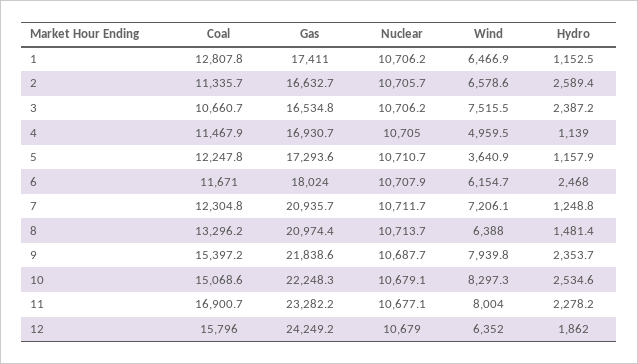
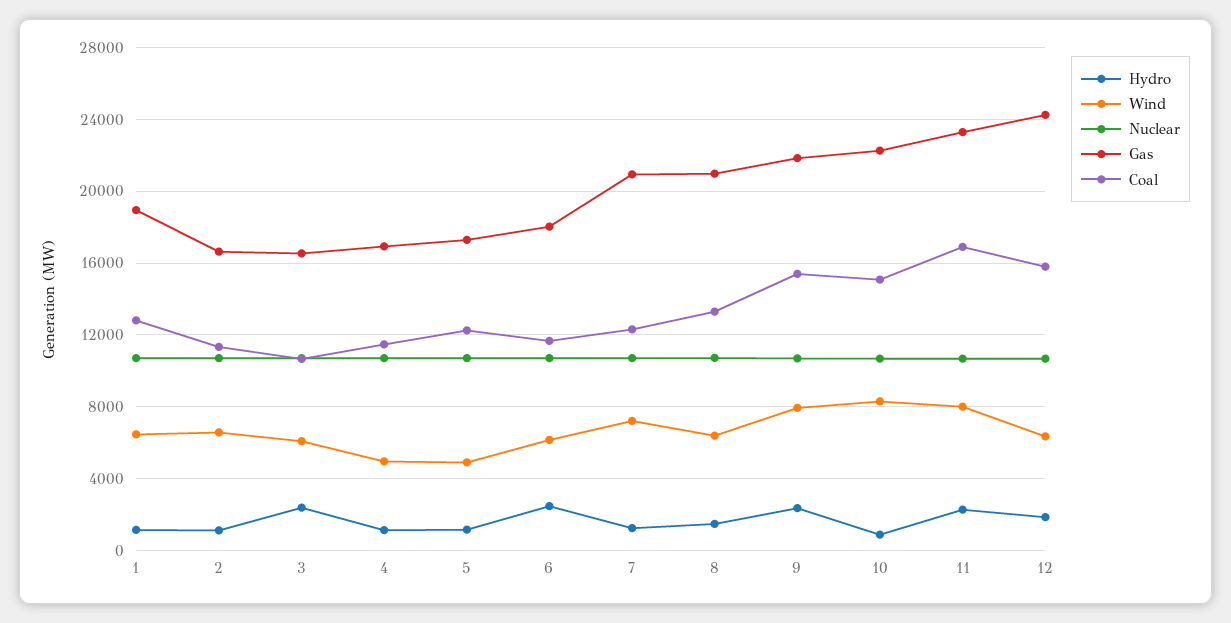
  {
    "Coal": {
      "1": 12807.8,
      "2": 11335.7,
      "3": 10660.7,
      "4": 11467.9,
      "5": 12247.8,
      "6": 11671,
      "7": 12304.8,
      "8": 13296.2,
      "9": 15397.2,
      "10": 15068.6,
      "11": 16900.7,
      "12": 15796
    },
    "Gas": {
-     "1": 17411,
+     "1": 19000,
      "2": 16632.7,
      "3": 16534.8,
      "4": 16930.7,
      "5": 17293.6,
      "6": 18024,
      "7": 20935.7,
      "8": 20974.4,
      "9": 21838.6,
      "10": 22248.3,
      "11": 23282.2,
      "12": 24249.2
    },
    "Nuclear": {
      "1": 10706.2,
      "2": 10705.7,
      "3": 10706.2,
      "4": 10705,
      "5": 10710.7,
      "6": 10707.9,
      "7": 10711.7,
      "8": 10713.7,
      "9": 10687.7,
      "10": 10679.1,
      "11": 10677.1,
      "12": 10679
    },
    "Wind": {
      "1": 6466.9,
      "2": 6578.6,
-     "3": 7515.5,
+     "3": 6000,
      "4": 4959.5,
-     "5": 3640.9,
+     "5": 5000,
      "6": 6154.7,
      "7": 7206.1,
      "8": 6388,
      "9": 7939.8,
      "10": 8297.3,
      "11": 8004,
      "12": 6352
    },
    "Hydro": {
      "1": 1152.5,
-     "2": 2589.4,
+     "2": 1000,
      "3": 2387.2,
      "4": 1139,
      "5": 1157.9,
      "6": 2468,
      "7": 1248.8,
      "8": 1481.4,
      "9": 2353.7,
-     "10": 2534.6,
+     "10": 1000,
      "11": 2278.2,
      "12": 1862
    }
  }

